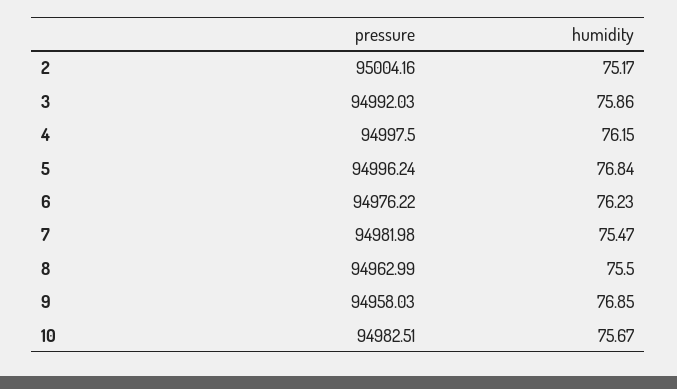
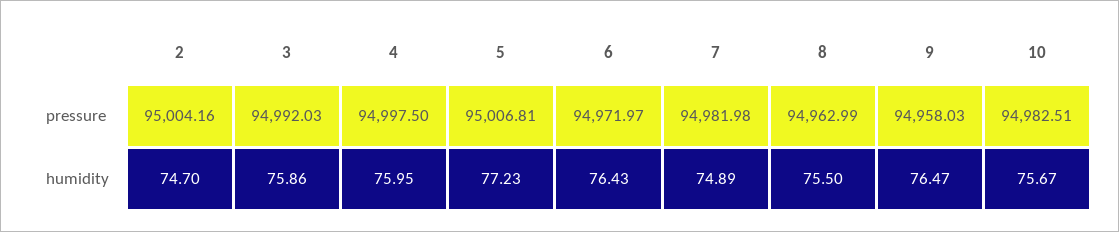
  {
    "pressure": {
      "2": 95004.16,
      "3": 94992.03,
      "4": 94997.5,
-     "5": 94996.24,
+     "5": 95006.81,
-     "6": 94976.22,
+     "6": 94971.97,
      "7": 94981.98,
      "8": 94962.99,
      "9": 94958.03,
      "10": 94982.51
    },
    "humidity": {
-     "2": 75.17,
+     "2": 74.7,
      "3": 75.86,
-     "4": 76.15,
+     "4": 75.95,
-     "5": 76.84,
+     "5": 77.23,
-     "6": 76.23,
+     "6": 76.43,
-     "7": 75.47,
+     "7": 74.89,
      "8": 75.5,
-     "9": 76.85,
+     "9": 76.47,
      "10": 75.67
    }
  }

